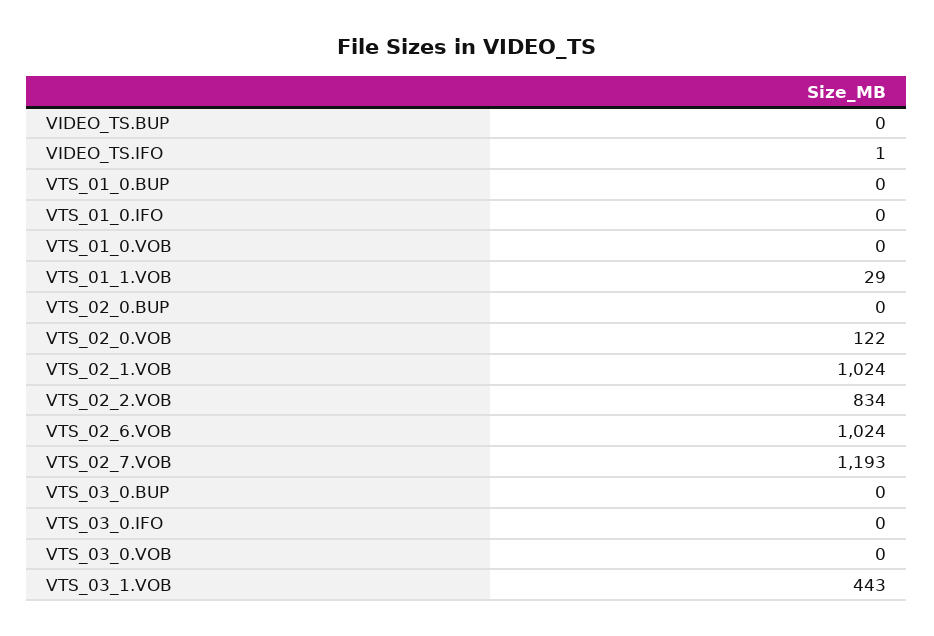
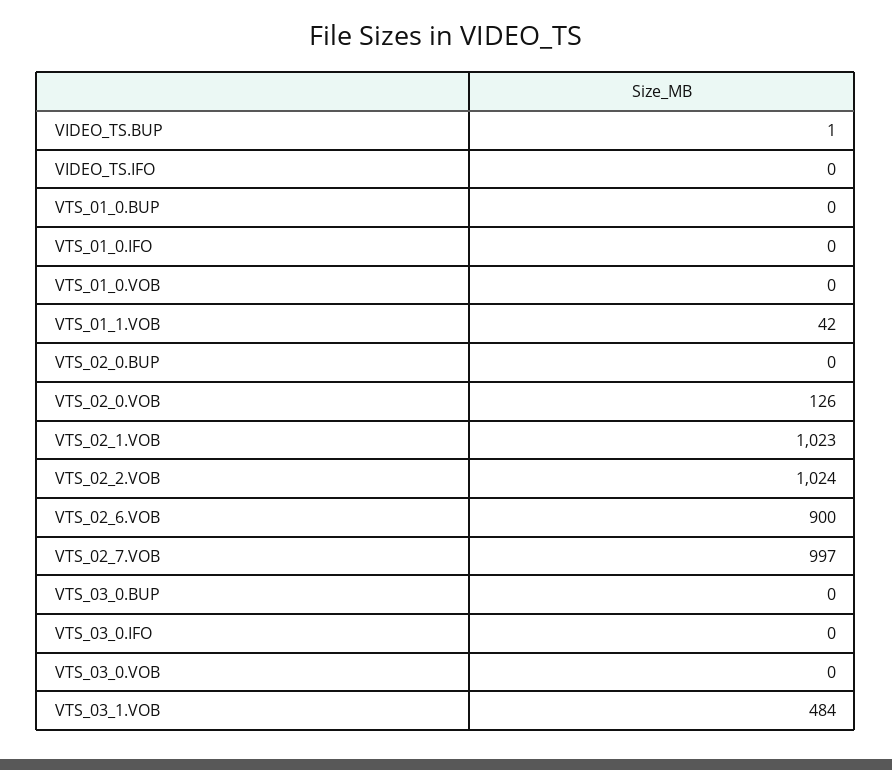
  {
-   "VIDEO_TS.BUP": 0,
+   "VIDEO_TS.BUP": 1,
-   "VIDEO_TS.IFO": 1,
+   "VIDEO_TS.IFO": 0,
    "VTS_01_0.BUP": 0,
    "VTS_01_0.IFO": 0,
    "VTS_01_0.VOB": 0,
-   "VTS_01_1.VOB": 29,
+   "VTS_01_1.VOB": 42,
    "VTS_02_0.BUP": 0,
-   "VTS_02_0.VOB": 122,
+   "VTS_02_0.VOB": 126,
-   "VTS_02_1.VOB": 1024,
+   "VTS_02_1.VOB": 1023,
-   "VTS_02_2.VOB": 834,
+   "VTS_02_2.VOB": 1024,
-   "VTS_02_6.VOB": 1024,
+   "VTS_02_6.VOB": 900,
-   "VTS_02_7.VOB": 1193,
+   "VTS_02_7.VOB": 997,
    "VTS_03_0.BUP": 0,
    "VTS_03_0.IFO": 0,
    "VTS_03_0.VOB": 0,
-   "VTS_03_1.VOB": 443
+   "VTS_03_1.VOB": 484
  }

